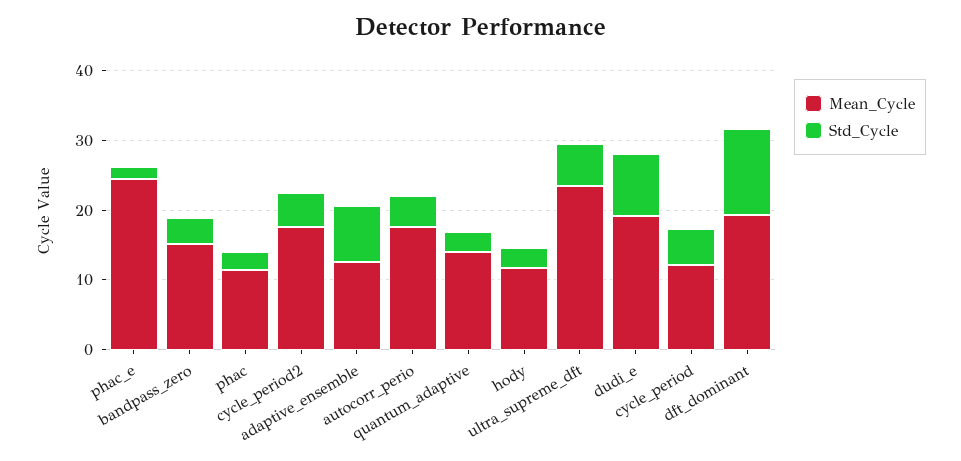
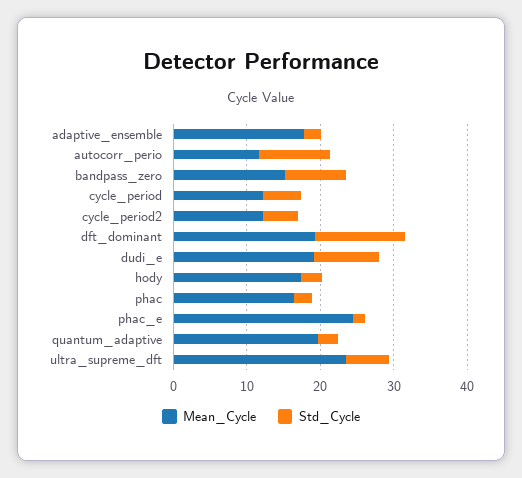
  {
    "Mean_Cycle": {
      "phac_e": 24,
      "bandpass_zero": 16,
-     "phac": 12,
+     "phac": 16,
-     "cycle_period2": 18,
+     "cycle_period2": 12,
-     "adaptive_ensemble": 12,
+     "adaptive_ensemble": 18,
-     "autocorr_perio": 18,
+     "autocorr_perio": 12,
-     "quantum_adaptive": 14,
+     "quantum_adaptive": 20,
-     "hody": 12,
+     "hody": 18,
      "ultra_supreme_dft": 24,
      "dudi_e": 20,
      "cycle_period": 12,
      "dft_dominant": 20
    },
    "Std_Cycle": {
      "phac_e": 2,
-     "bandpass_zero": 4,
+     "bandpass_zero": 8,
      "phac": 2,
      "cycle_period2": 4,
-     "adaptive_ensemble": 8,
+     "adaptive_ensemble": 2,
-     "autocorr_perio": 4,
+     "autocorr_perio": 10,
      "quantum_adaptive": 2,
      "hody": 2,
      "ultra_supreme_dft": 6,
      "dudi_e": 8,
      "cycle_period": 6,
      "dft_dominant": 12
    }
  }

